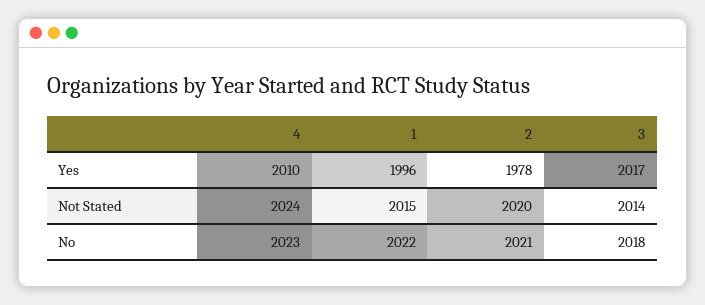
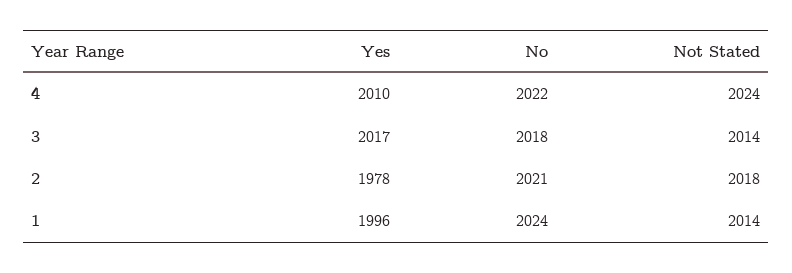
  {
    "4": {
      "Yes": 2010,
      "Not Stated": 2024,
-     "No": 2023
+     "No": 2022
    },
    "1": {
      "Yes": 1996,
-     "Not Stated": 2015,
+     "Not Stated": 2014,
-     "No": 2022
+     "No": 2024
    },
    "2": {
      "Yes": 1978,
-     "Not Stated": 2020,
+     "Not Stated": 2018,
      "No": 2021
    },
    "3": {
      "Yes": 2017,
      "Not Stated": 2014,
      "No": 2018
    }
  }

